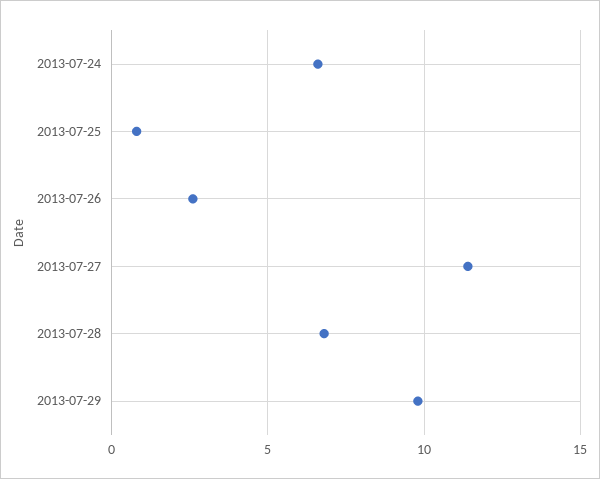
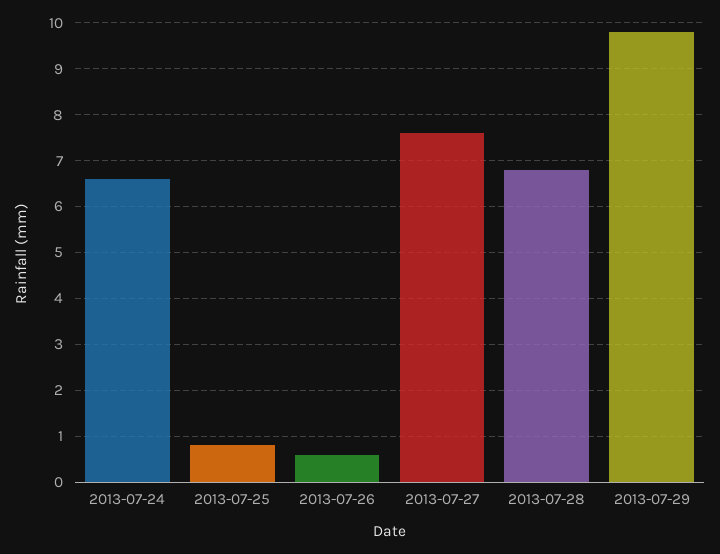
  {
    "2013-07-24": 6.5,
    "2013-07-25": 1,
-   "2013-07-26": 2.5,
+   "2013-07-26": 0.5,
-   "2013-07-27": 11.5,
+   "2013-07-27": 7.5,
    "2013-07-28": 7,
    "2013-07-29": 10
  }

